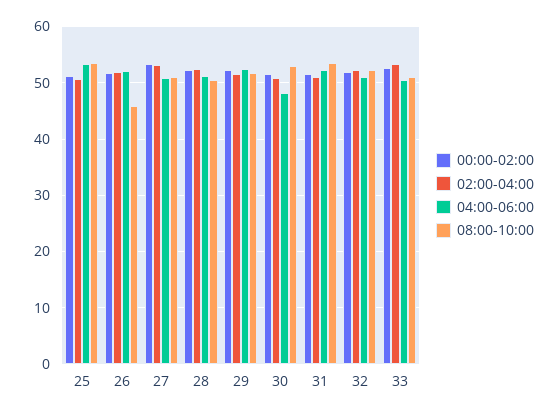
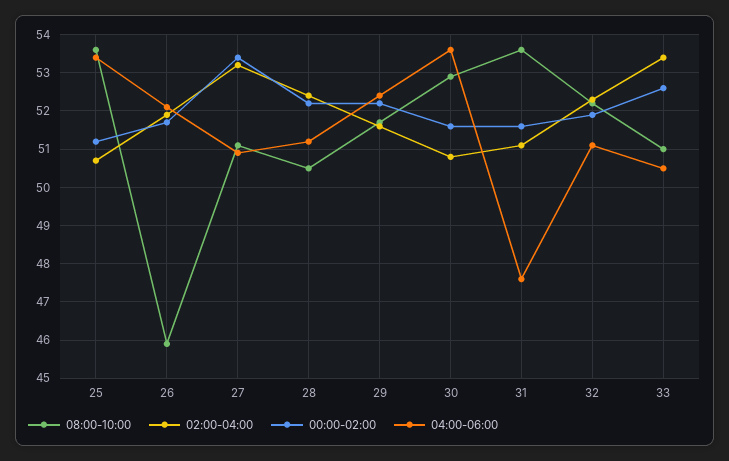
  {
    "00:00-02:00": {
      "25": 51,
      "26": 51.5,
      "27": 53.5,
      "28": 52,
      "29": 52,
      "30": 51.5,
      "31": 51.5,
      "32": 52,
      "33": 52.5
    },
    "02:00-04:00": {
      "25": 50.5,
      "26": 52,
      "27": 53,
      "28": 52.5,
      "29": 51.5,
      "30": 51,
      "31": 51,
      "32": 52.5,
      "33": 53.5
    },
    "04:00-06:00": {
      "25": 53.5,
      "26": 52,
      "27": 51,
      "28": 51,
      "29": 52.5,
-     "30": 48,
+     "30": 53.5,
-     "31": 52,
+     "31": 47.5,
      "32": 51,
      "33": 50.5
    },
    "08:00-10:00": {
      "25": 53.5,
      "26": 46,
      "27": 51,
      "28": 50.5,
      "29": 51.5,
      "30": 53,
      "31": 53.5,
      "32": 52,
      "33": 51
    }
  }

